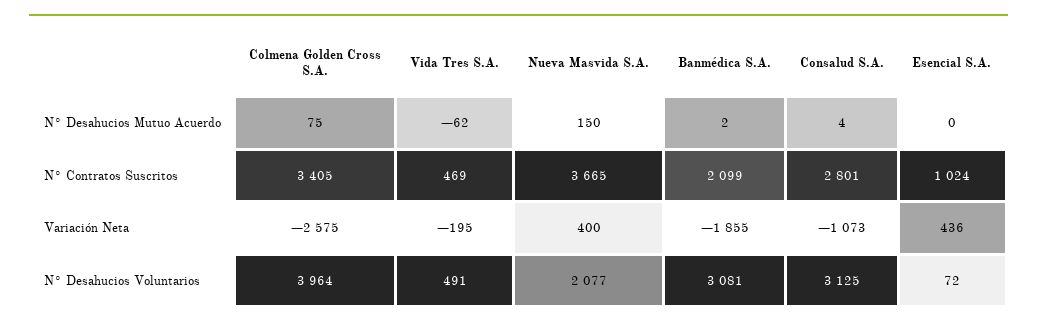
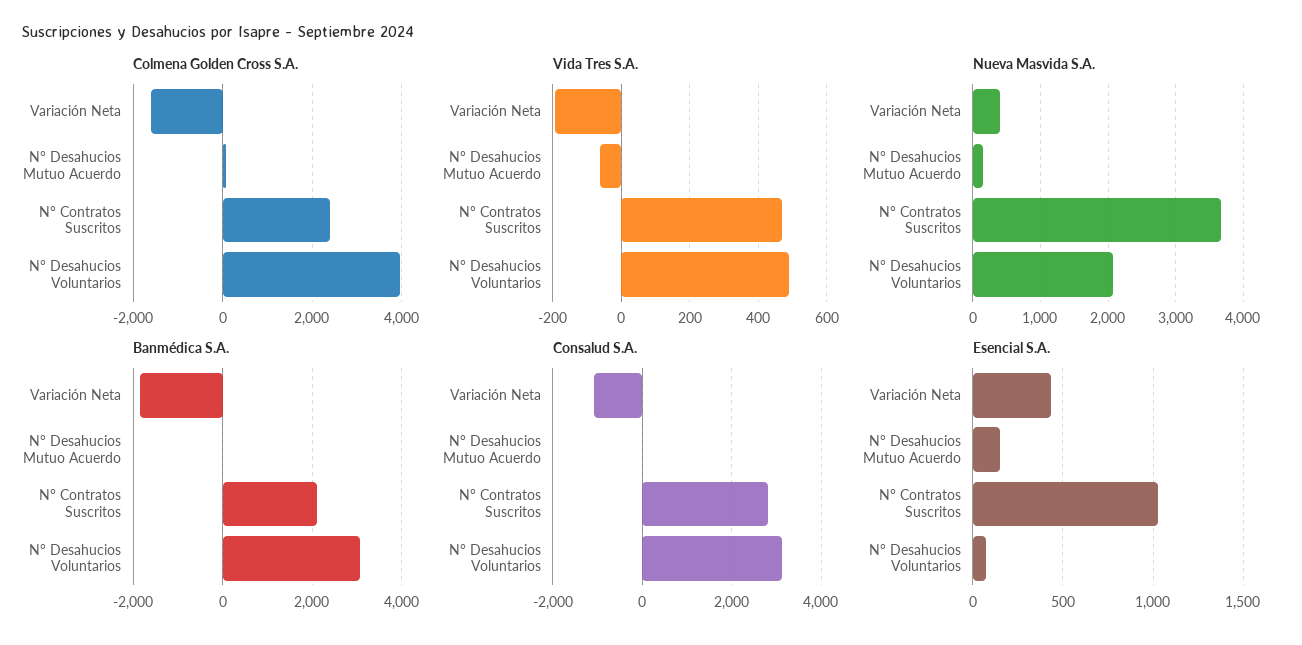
  {
    "Colmena Golden Cross S.A.": {
      "N° Desahucios Mutuo Acuerdo": 75,
-     "N° Contratos Suscritos": 3405,
+     "N° Contratos Suscritos": 2400,
-     "Variación Neta": -2575,
+     "Variación Neta": -1600,
      "N° Desahucios Voluntarios": 3964
    },
    "Vida Tres S.A.": {
      "N° Desahucios Mutuo Acuerdo": -62,
      "N° Contratos Suscritos": 469,
      "Variación Neta": -195,
      "N° Desahucios Voluntarios": 491
    },
    "Nueva Masvida S.A.": {
      "N° Desahucios Mutuo Acuerdo": 150,
      "N° Contratos Suscritos": 3665,
      "Variación Neta": 400,
      "N° Desahucios Voluntarios": 2077
    },
    "Banmédica S.A.": {
      "N° Desahucios Mutuo Acuerdo": 2,
      "N° Contratos Suscritos": 2099,
      "Variación Neta": -1855,
      "N° Desahucios Voluntarios": 3081
    },
    "Consalud S.A.": {
      "N° Desahucios Mutuo Acuerdo": 4,
      "N° Contratos Suscritos": 2801,
      "Variación Neta": -1073,
      "N° Desahucios Voluntarios": 3125
    },
    "Esencial S.A.": {
-     "N° Desahucios Mutuo Acuerdo": 0,
+     "N° Desahucios Mutuo Acuerdo": 150,
      "N° Contratos Suscritos": 1024,
      "Variación Neta": 436,
      "N° Desahucios Voluntarios": 72
    }
  }

